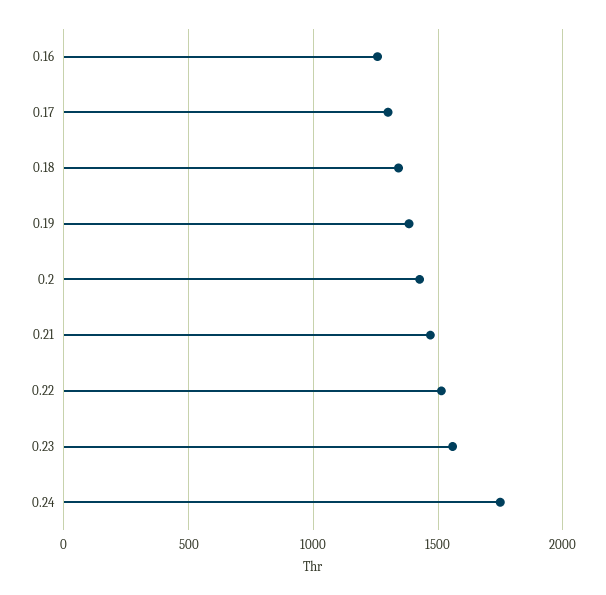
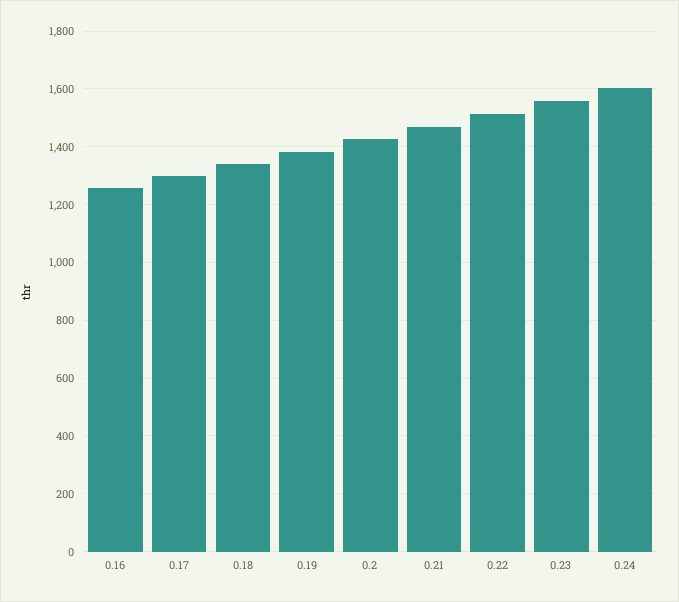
  {
    "0.16": 1250,
    "0.17": 1300,
    "0.18": 1350,
    "0.19": 1375,
    "0.2": 1425,
    "0.21": 1475,
    "0.22": 1525,
    "0.23": 1550,
-   "0.24": 1750
+   "0.24": 1600
  }

